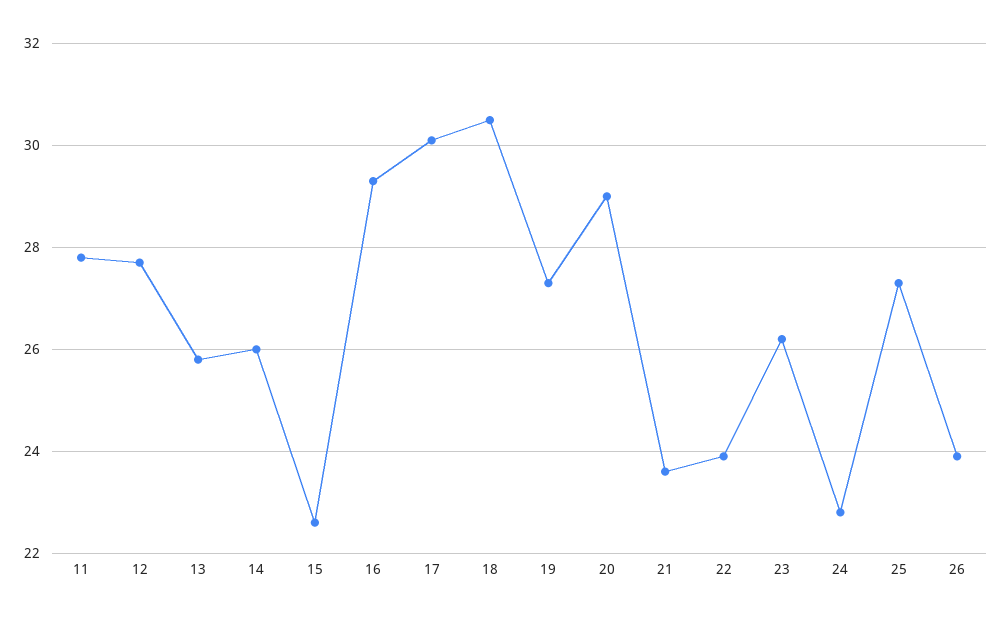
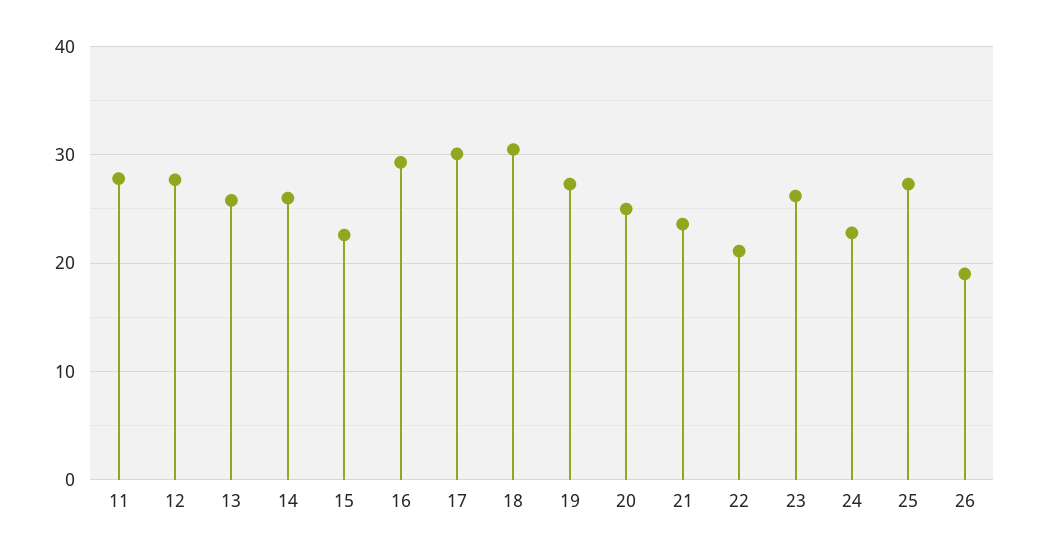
  {
    "11": 28,
    "12": 27.5,
    "13": 26,
    "14": 26,
    "15": 22.5,
    "16": 29.5,
    "17": 30,
    "18": 30.5,
    "19": 27.5,
-   "20": 29,
+   "20": 25,
    "21": 23.5,
-   "22": 24,
+   "22": 21,
    "23": 26,
    "24": 23,
    "25": 27.5,
-   "26": 24
+   "26": 19
  }

